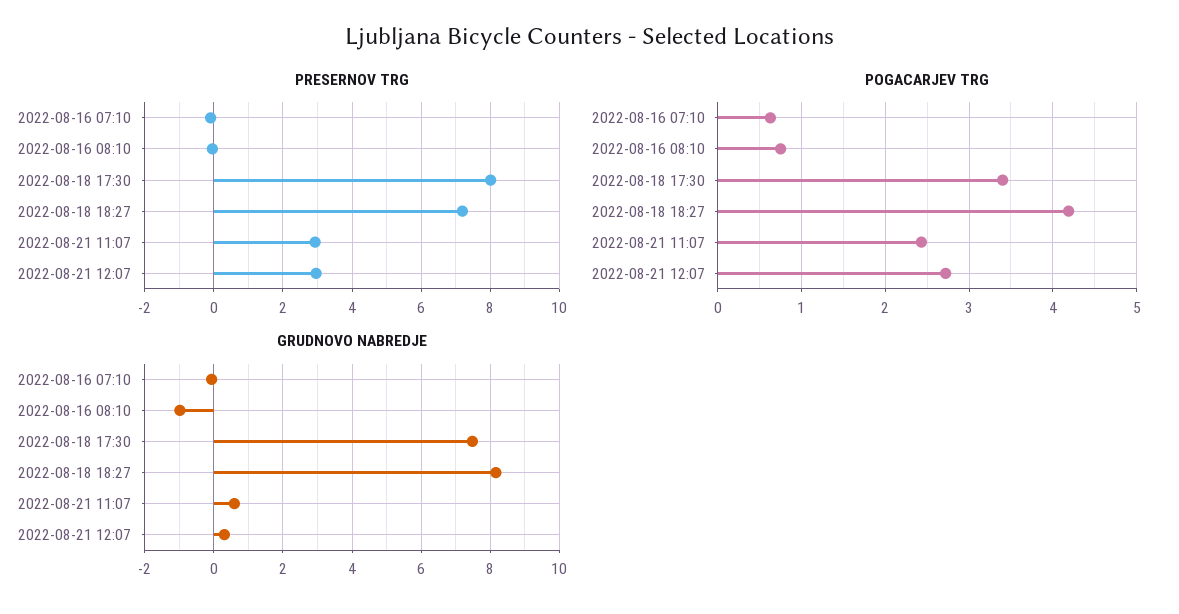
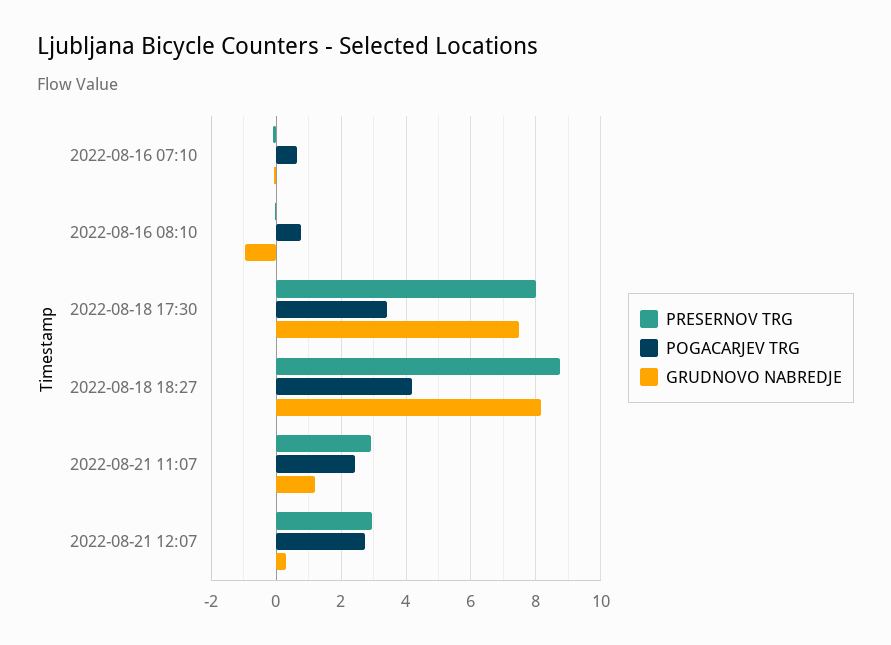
  {
    "PRESERNOV TRG": {
      "2022-08-16 07:10": 0,
      "2022-08-16 08:10": 0,
      "2022-08-18 17:30": 8,
-     "2022-08-18 18:27": 7.2,
+     "2022-08-18 18:27": 8.8,
      "2022-08-21 11:07": 3,
      "2022-08-21 12:07": 3
    },
    "POGACARJEV TRG": {
      "2022-08-16 07:10": 0.6,
      "2022-08-16 08:10": 0.8,
      "2022-08-18 17:30": 3.4,
      "2022-08-18 18:27": 4.2,
      "2022-08-21 11:07": 2.4,
      "2022-08-21 12:07": 2.7
    },
    "GRUDNOVO NABREDJE": {
      "2022-08-16 07:10": 0,
      "2022-08-16 08:10": -1,
      "2022-08-18 17:30": 7.4,
      "2022-08-18 18:27": 8.2,
-     "2022-08-21 11:07": 0.6,
+     "2022-08-21 11:07": 1.2,
      "2022-08-21 12:07": 0.4
    }
  }

